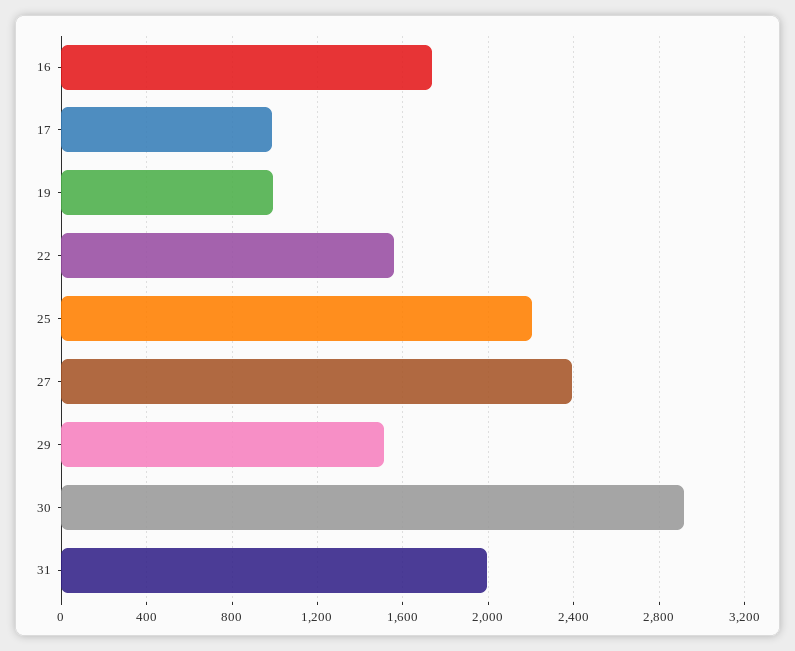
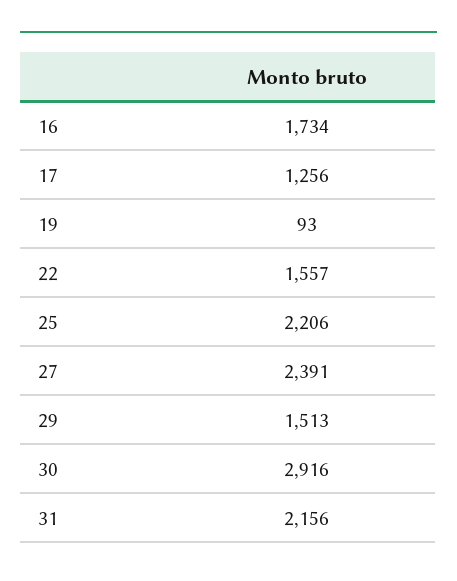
  {
    "16": 1734,
-   "17": 1000,
+   "17": 1256,
-   "19": 1000,
+   "19": 93,
    "22": 1557,
    "25": 2206,
    "27": 2391,
    "29": 1513,
    "30": 2916,
-   "31": 2000
+   "31": 2156
  }

